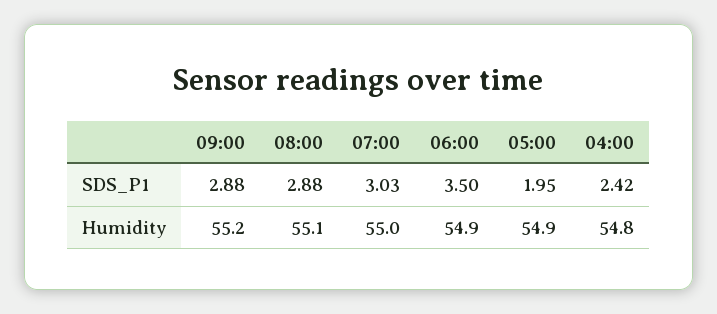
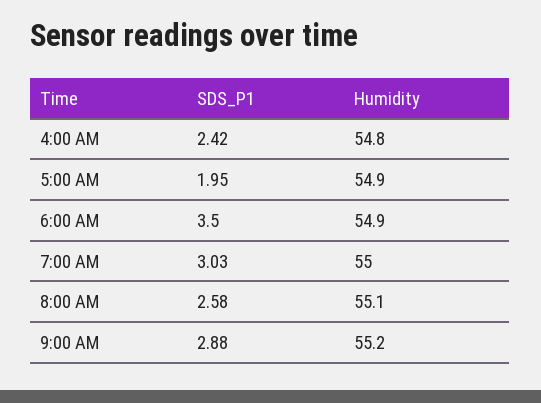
  {
    "09:00": {
      "SDS_P1": 2.88,
      "Humidity": 55.2
    },
    "08:00": {
-     "SDS_P1": 2.88,
+     "SDS_P1": 2.58,
      "Humidity": 55.1
    },
    "07:00": {
      "SDS_P1": 3.03,
      "Humidity": 55
    },
    "06:00": {
      "SDS_P1": 3.5,
      "Humidity": 54.9
    },
    "05:00": {
      "SDS_P1": 1.95,
      "Humidity": 54.9
    },
    "04:00": {
      "SDS_P1": 2.42,
      "Humidity": 54.8
    }
  }

